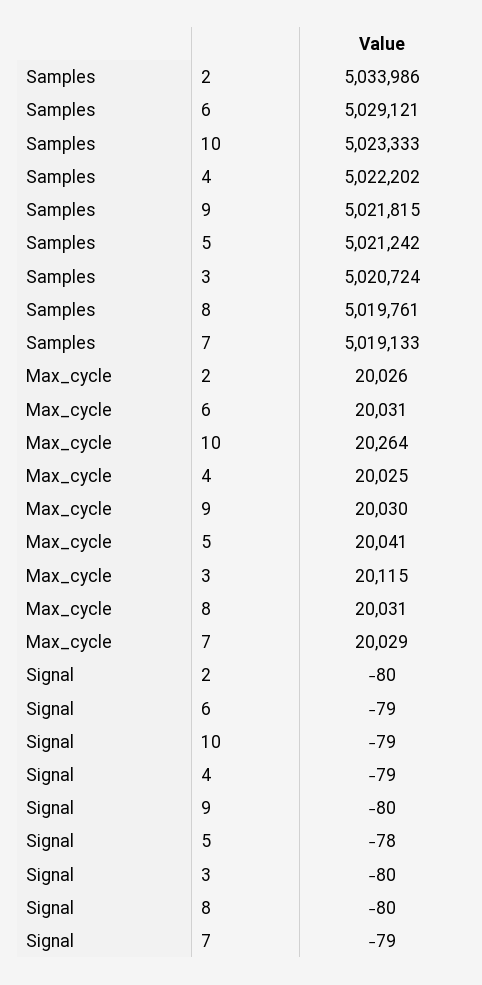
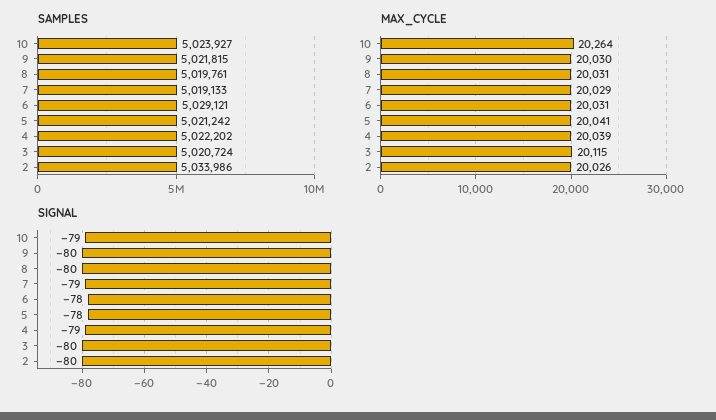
  {
    "Samples": {
      "2": 5033986,
      "6": 5029121,
-     "10": 5023333,
+     "10": 5023927,
      "4": 5022202,
      "9": 5021815,
      "5": 5021242,
      "3": 5020724,
      "8": 5019761,
      "7": 5019133
    },
    "Max_cycle": {
      "2": 20026,
      "6": 20031,
      "10": 20264,
-     "4": 20025,
+     "4": 20039,
      "9": 20030,
      "5": 20041,
      "3": 20115,
      "8": 20031,
      "7": 20029
    },
    "Signal": {
      "2": -80,
-     "6": -79,
+     "6": -78,
      "10": -79,
      "4": -79,
      "9": -80,
      "5": -78,
      "3": -80,
      "8": -80,
      "7": -79
    }
  }

